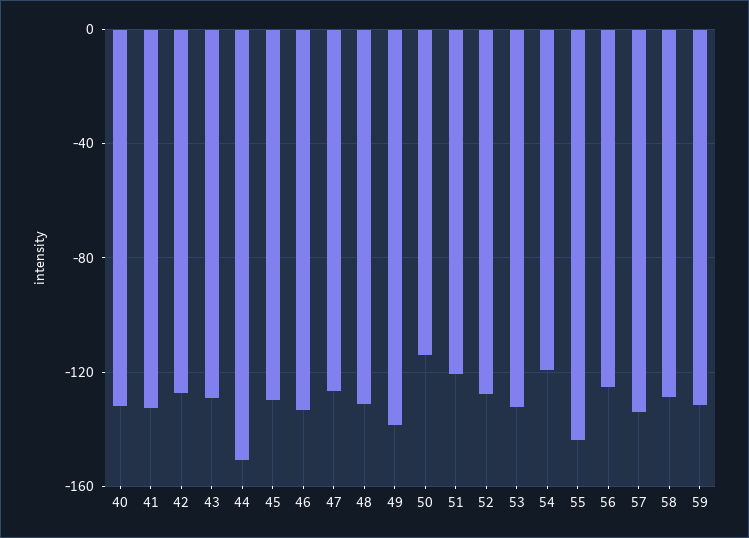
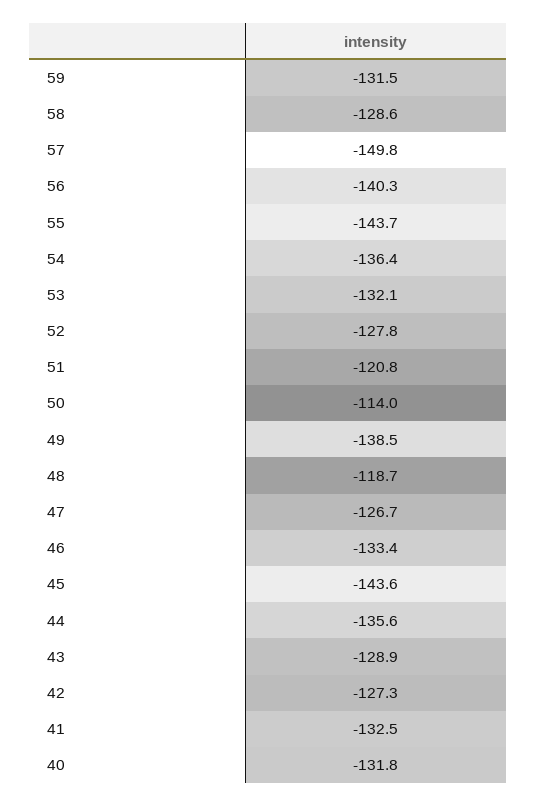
  {
    "40": -131.8,
    "41": -132.5,
    "42": -127.3,
    "43": -128.9,
-   "44": -150,
+   "44": -135.6,
-   "45": -130,
+   "45": -143.6,
    "46": -133.4,
    "47": -126.7,
-   "48": -130,
+   "48": -118.7,
    "49": -138.5,
    "50": -114,
    "51": -120.8,
    "52": -127.8,
    "53": -132.1,
-   "54": -120,
+   "54": -136.4,
    "55": -143.7,
-   "56": -125,
+   "56": -140.3,
-   "57": -135,
+   "57": -149.8,
    "58": -128.6,
    "59": -131.5
  }

